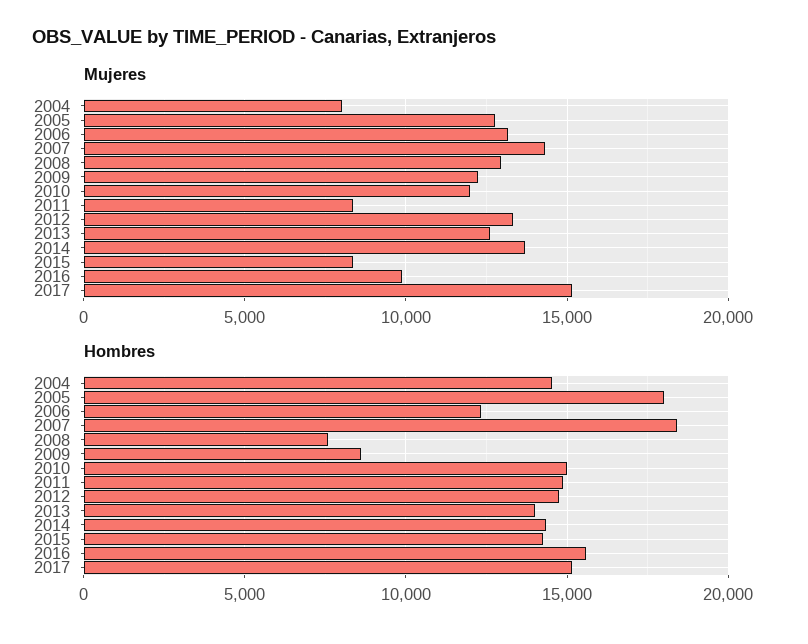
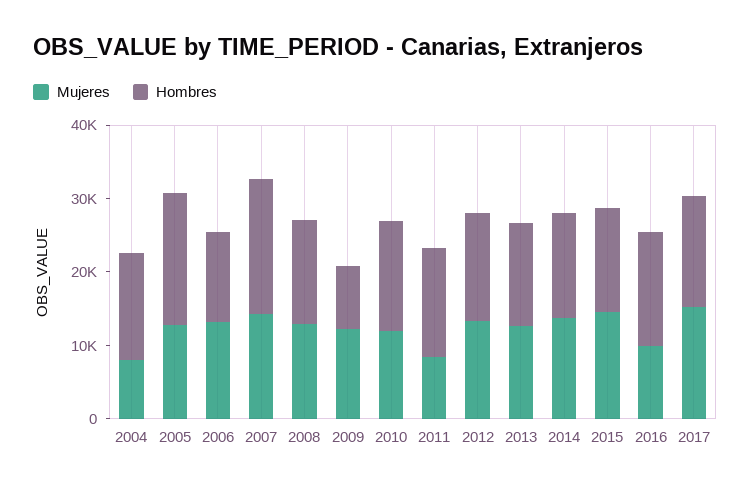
  {
    "Mujeres": {
      "2004": 8000,
      "2005": 13000,
      "2006": 13000,
      "2007": 14500,
      "2008": 13000,
      "2009": 12000,
      "2010": 12000,
      "2011": 8500,
      "2012": 13500,
      "2013": 12500,
      "2014": 13500,
-     "2015": 8500,
+     "2015": 14000,
      "2016": 10000,
      "2017": 15000
    },
    "Hombres": {
      "2004": 14500,
      "2005": 18000,
      "2006": 12500,
      "2007": 18500,
-     "2008": 7500,
+     "2008": 14000,
      "2009": 8500,
      "2010": 15000,
      "2011": 15000,
      "2012": 14500,
      "2013": 14000,
      "2014": 14500,
      "2015": 14500,
      "2016": 15500,
      "2017": 15000
    }
  }

